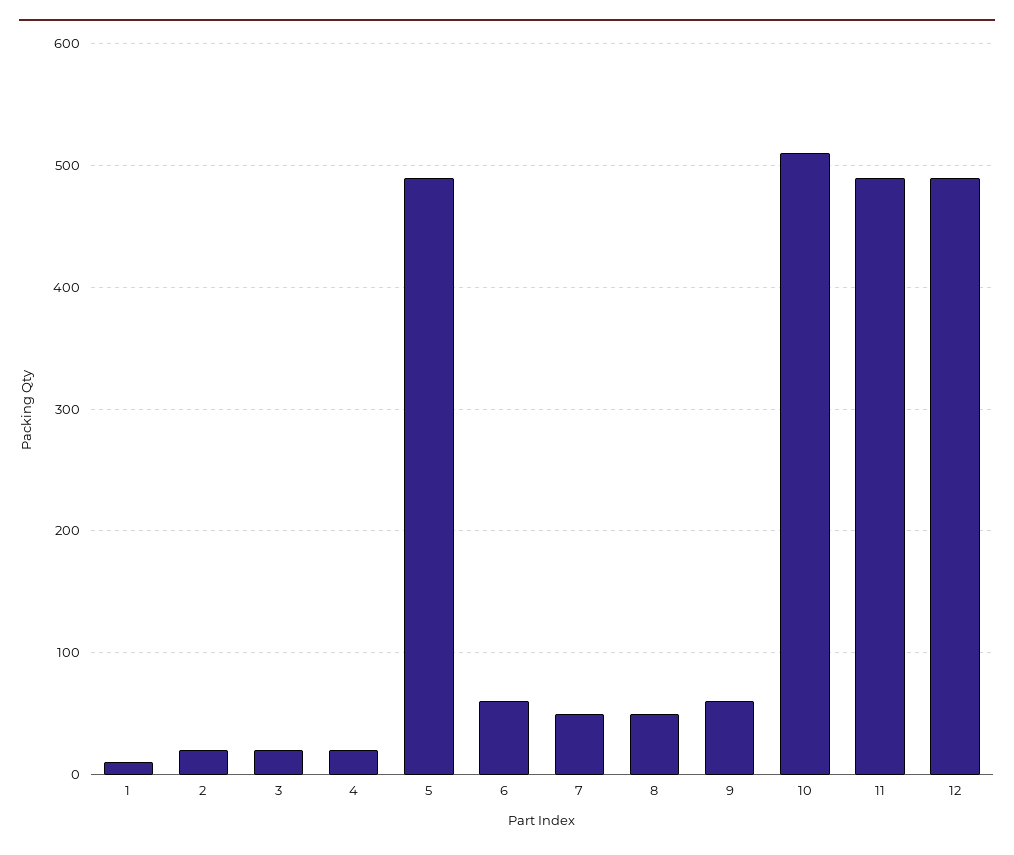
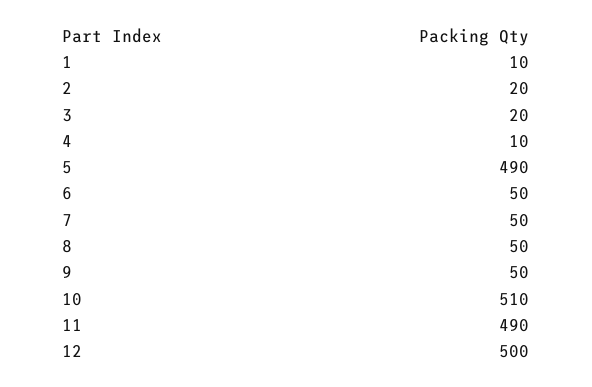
  {
    "1": 10,
    "2": 20,
    "3": 20,
-   "4": 20,
+   "4": 10,
    "5": 490,
-   "6": 60,
+   "6": 50,
    "7": 50,
    "8": 50,
-   "9": 60,
+   "9": 50,
    "10": 510,
    "11": 490,
-   "12": 490
+   "12": 500
  }

